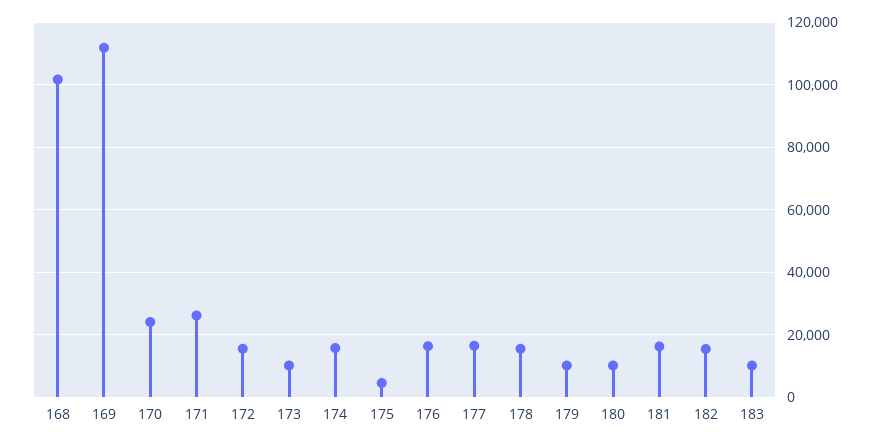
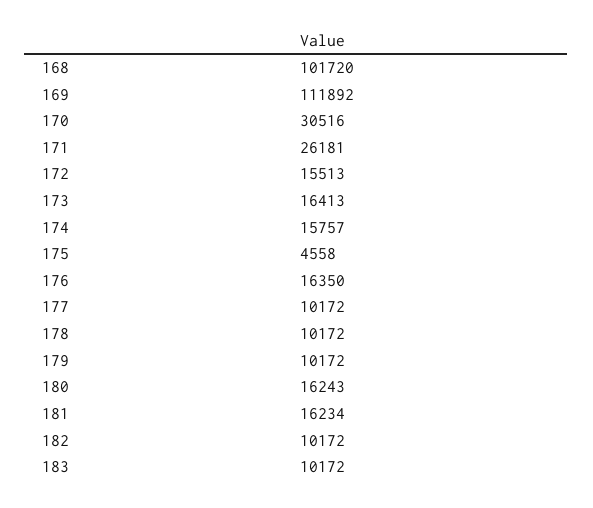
  {
    "168": 101720,
    "169": 111892,
-   "170": 24000,
+   "170": 30516,
    "171": 26181,
    "172": 15513,
-   "173": 10000,
+   "173": 16413,
    "174": 15757,
    "175": 4558,
    "176": 16350,
-   "177": 16000,
+   "177": 10172,
-   "178": 16000,
+   "178": 10172,
    "179": 10172,
-   "180": 10000,
+   "180": 16243,
    "181": 16234,
-   "182": 16000,
+   "182": 10172,
    "183": 10172
  }

